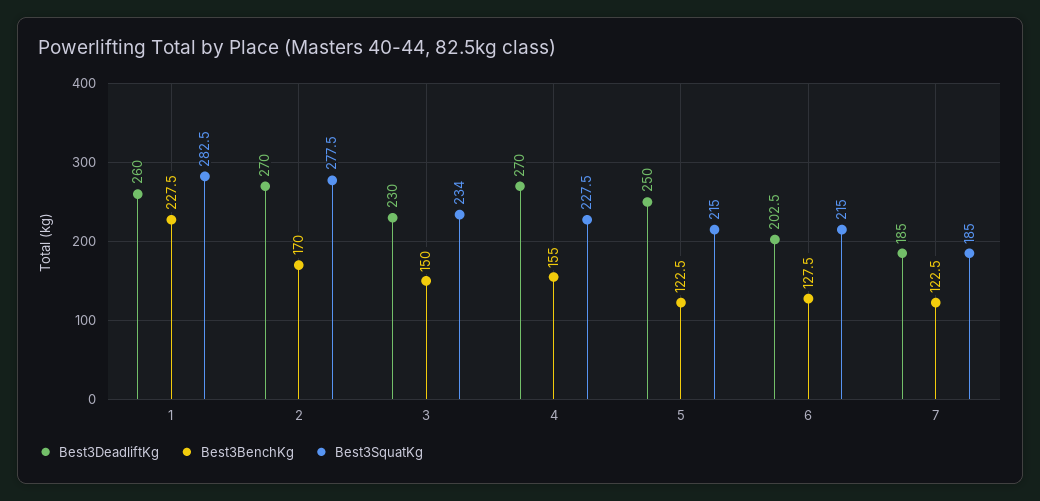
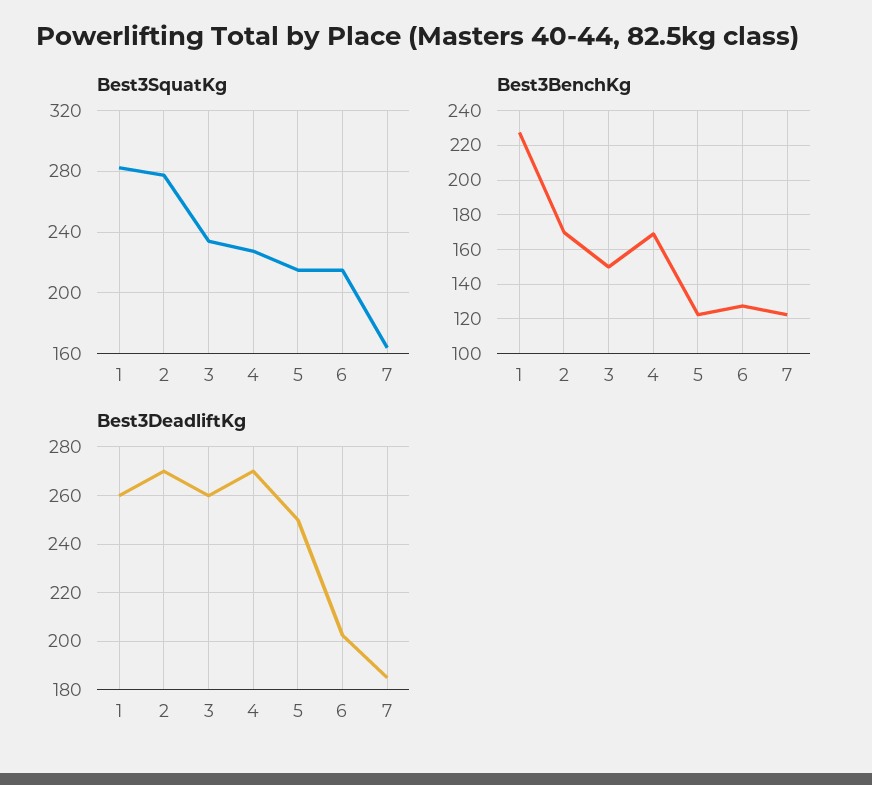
  {
    "Best3DeadliftKg": {
      "1": 260,
      "2": 270,
-     "3": 230,
+     "3": 260,
      "4": 270,
      "5": 250,
      "6": 202.5,
      "7": 185
    },
    "Best3BenchKg": {
      "1": 227.5,
      "2": 170,
      "3": 150,
-     "4": 155,
+     "4": 170,
      "5": 122.5,
      "6": 127.5,
      "7": 122.5
    },
    "Best3SquatKg": {
      "1": 282.5,
      "2": 277.5,
      "3": 234,
      "4": 227.5,
      "5": 215,
      "6": 215,
-     "7": 185
+     "7": 165
    }
  }

